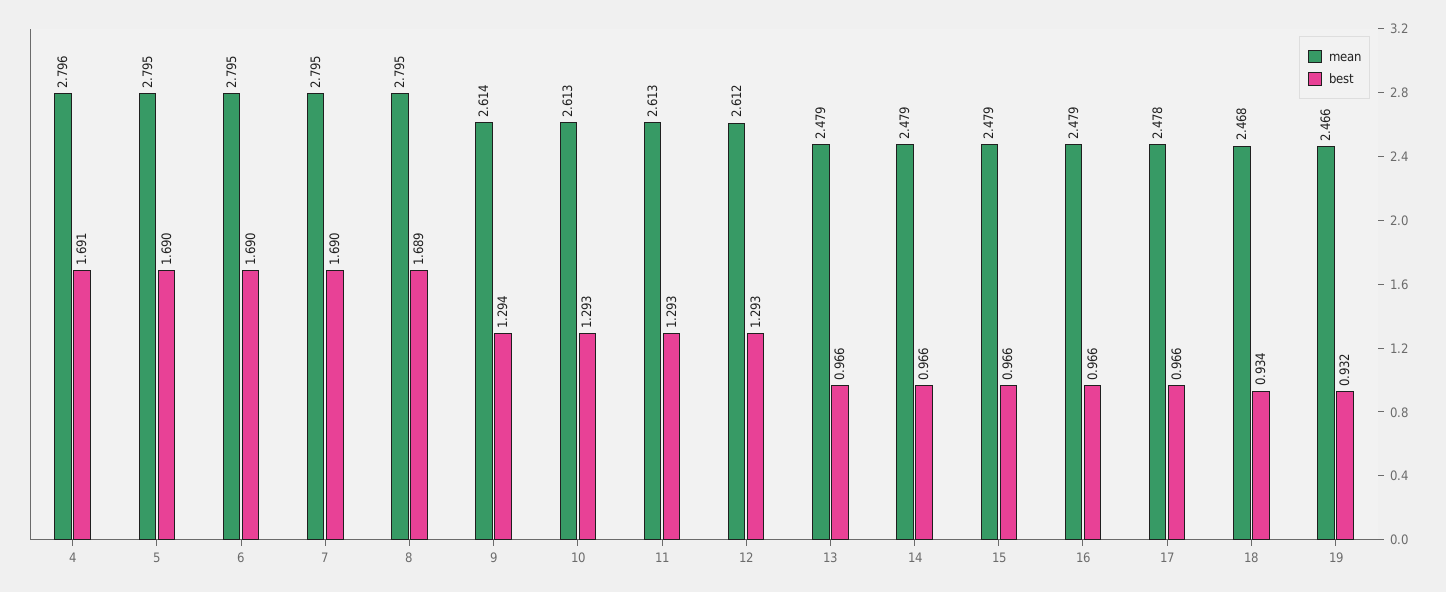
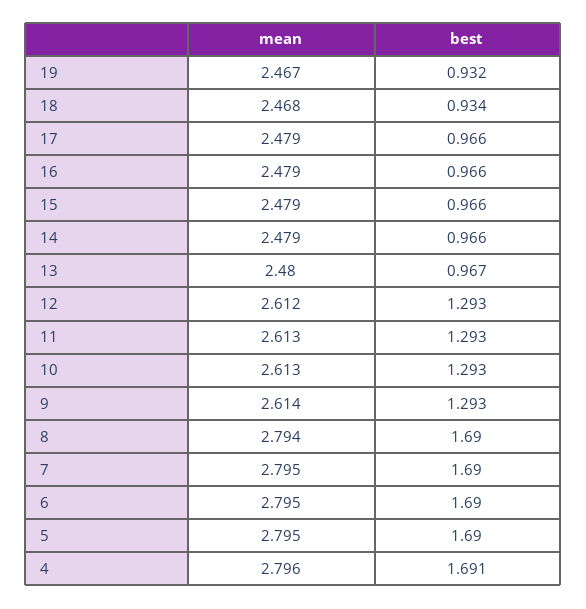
  {
    "mean": {
      "4": 2.796,
      "5": 2.795,
      "6": 2.795,
      "7": 2.795,
-     "8": 2.795,
+     "8": 2.794,
      "9": 2.614,
      "10": 2.613,
      "11": 2.613,
      "12": 2.612,
-     "13": 2.479,
+     "13": 2.48,
      "14": 2.479,
      "15": 2.479,
      "16": 2.479,
-     "17": 2.478,
+     "17": 2.479,
      "18": 2.468,
-     "19": 2.466
+     "19": 2.467
    },
    "best": {
      "4": 1.691,
      "5": 1.69,
      "6": 1.69,
      "7": 1.69,
-     "8": 1.689,
+     "8": 1.69,
-     "9": 1.294,
+     "9": 1.293,
      "10": 1.293,
      "11": 1.293,
      "12": 1.293,
-     "13": 0.966,
+     "13": 0.967,
      "14": 0.966,
      "15": 0.966,
      "16": 0.966,
      "17": 0.966,
      "18": 0.934,
      "19": 0.932
    }
  }

